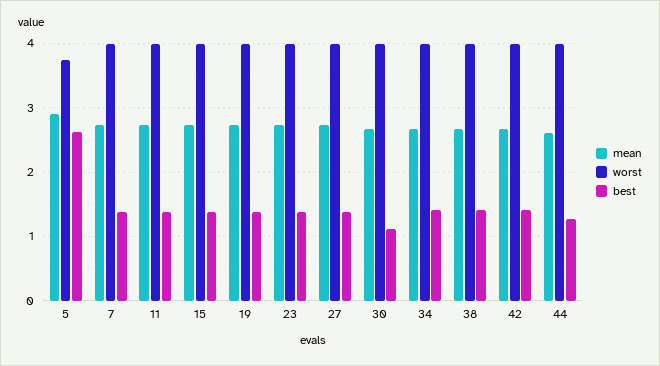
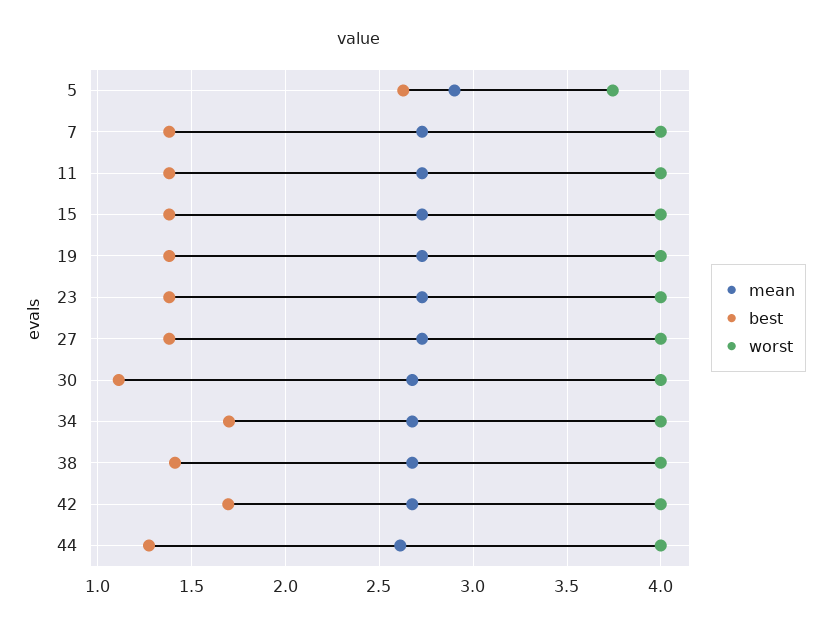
  {
    "mean": {
      "5": 2.9,
      "7": 2.75,
      "11": 2.75,
      "15": 2.75,
      "19": 2.75,
      "23": 2.75,
      "27": 2.75,
      "30": 2.7,
      "34": 2.7,
      "38": 2.7,
      "42": 2.7,
      "44": 2.6
    },
    "worst": {
      "5": 3.75,
      "7": 4,
      "11": 4,
      "15": 4,
      "19": 4,
      "23": 4,
      "27": 4,
      "30": 4,
      "34": 4,
      "38": 4,
      "42": 4,
      "44": 4
    },
    "best": {
      "5": 2.65,
      "7": 1.4,
      "11": 1.4,
      "15": 1.4,
      "19": 1.4,
      "23": 1.4,
      "27": 1.4,
      "30": 1.1,
-     "34": 1.4,
+     "34": 1.7,
      "38": 1.4,
-     "42": 1.4,
+     "42": 1.7,
      "44": 1.25
    }
  }

